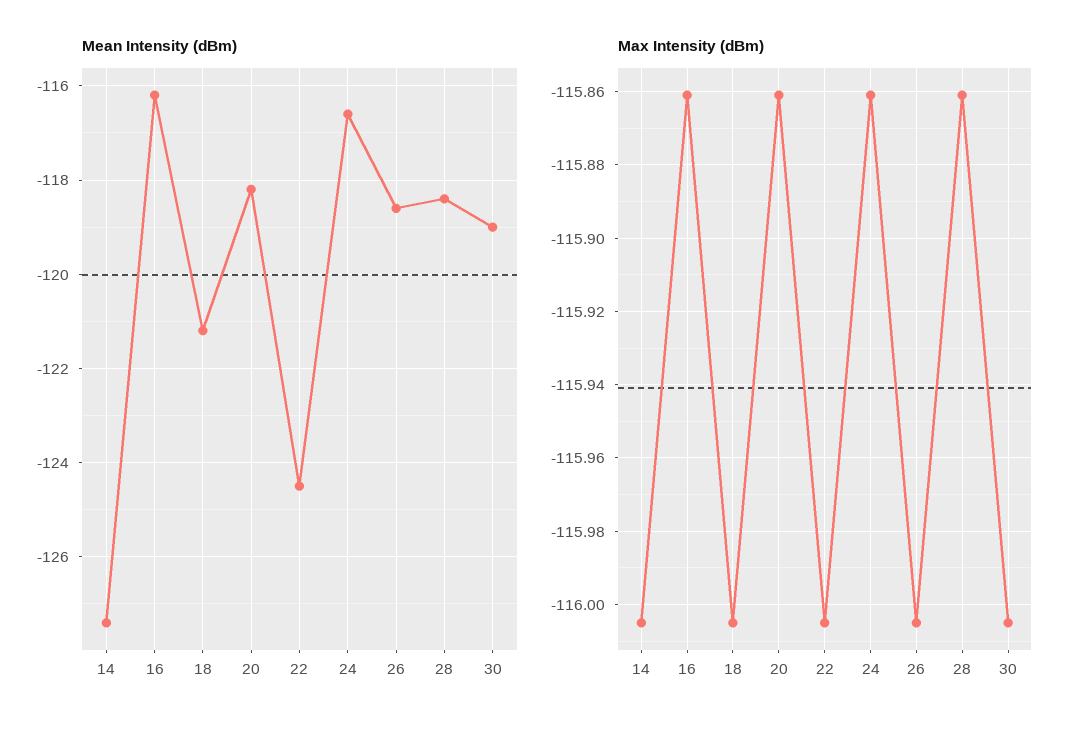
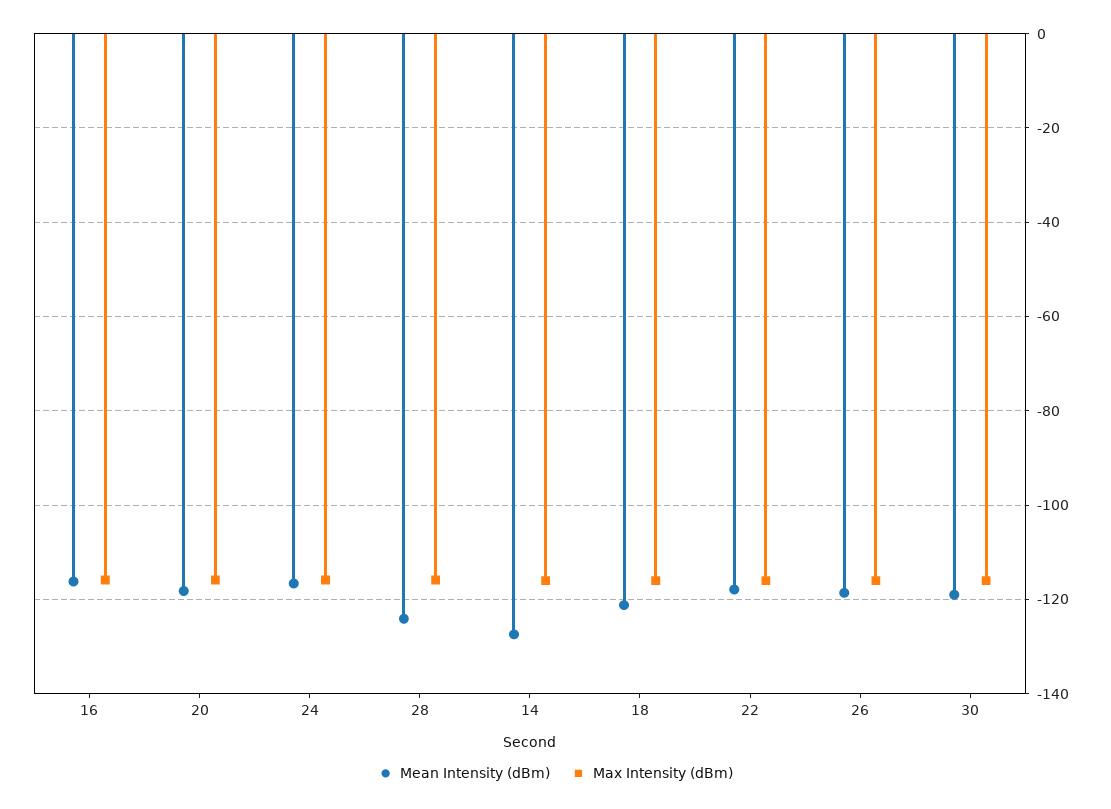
  {
    "Mean Intensity (dBm)": {
      "14": -127.5,
      "16": -116,
      "18": -121,
      "20": -118,
-     "22": -124.5,
+     "22": -118,
      "24": -116.5,
      "26": -118.5,
-     "28": -118.5,
+     "28": -124,
      "30": -119
    },
    "Max Intensity (dBm)": {
      "14": -116.005,
      "16": -115.86,
      "18": -116.005,
      "20": -115.86,
      "22": -116.005,
      "24": -115.86,
      "26": -116.005,
      "28": -115.86,
      "30": -116.005
    }
  }

